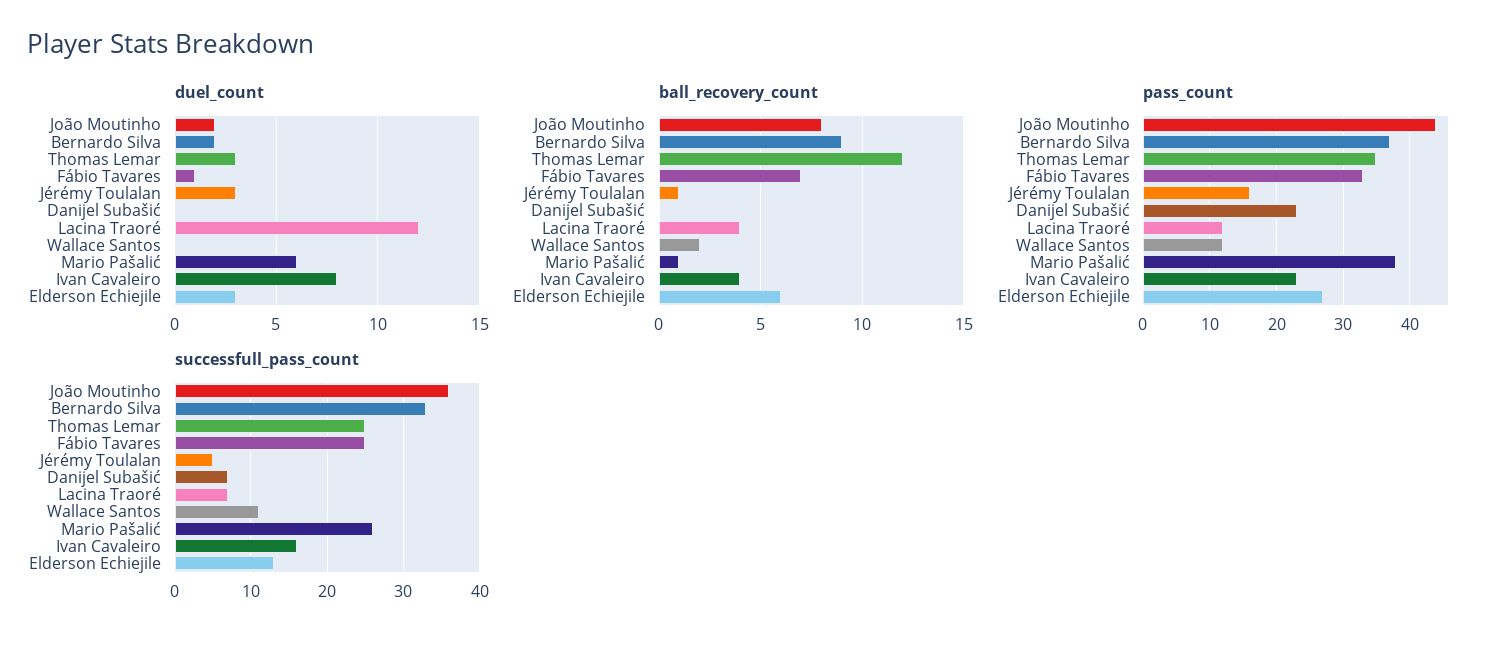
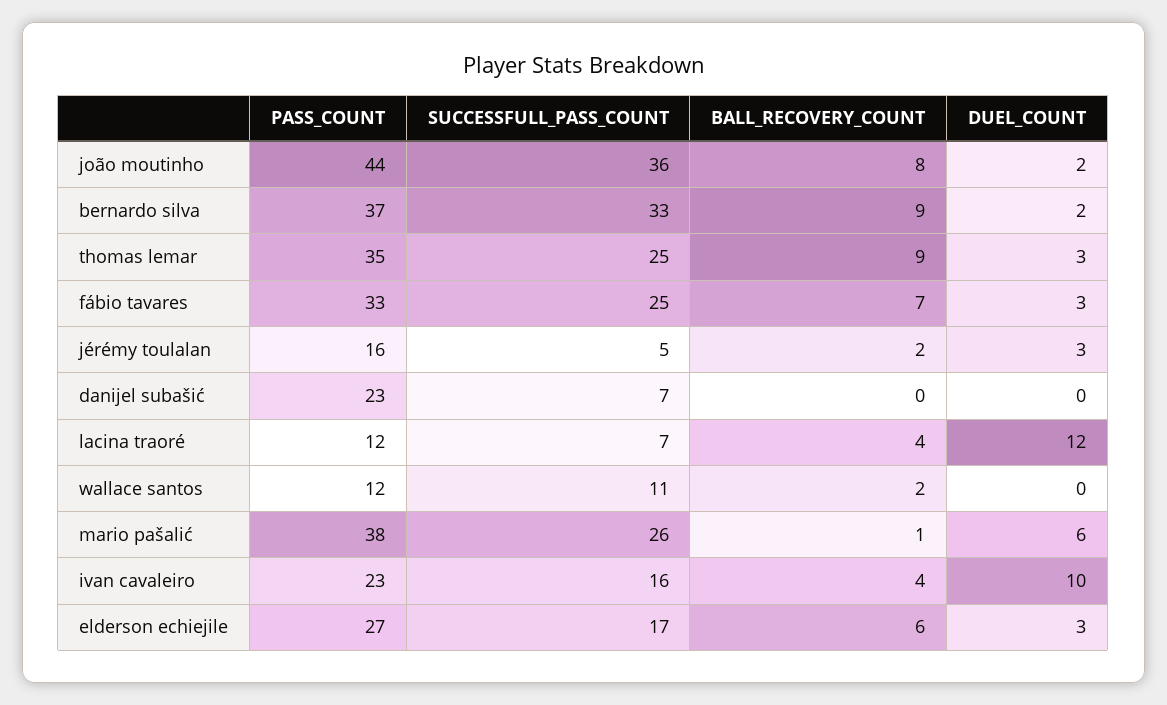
  {
    "duel_count": {
      "João Moutinho": 2,
      "Bernardo Silva": 2,
      "Thomas Lemar": 3,
-     "Fábio Tavares": 1,
+     "Fábio Tavares": 3,
      "Jérémy Toulalan": 3,
      "Danijel Subašić": 0,
      "Lacina Traoré": 12,
      "Wallace Santos": 0,
      "Mario Pašalić": 6,
-     "Ivan Cavaleiro": 8,
+     "Ivan Cavaleiro": 10,
      "Elderson Echiejile": 3
    },
    "ball_recovery_count": {
      "João Moutinho": 8,
      "Bernardo Silva": 9,
-     "Thomas Lemar": 12,
+     "Thomas Lemar": 9,
      "Fábio Tavares": 7,
-     "Jérémy Toulalan": 1,
+     "Jérémy Toulalan": 2,
      "Danijel Subašić": 0,
      "Lacina Traoré": 4,
      "Wallace Santos": 2,
      "Mario Pašalić": 1,
      "Ivan Cavaleiro": 4,
      "Elderson Echiejile": 6
    },
    "pass_count": {
      "João Moutinho": 44,
      "Bernardo Silva": 37,
      "Thomas Lemar": 35,
      "Fábio Tavares": 33,
      "Jérémy Toulalan": 16,
      "Danijel Subašić": 23,
      "Lacina Traoré": 12,
      "Wallace Santos": 12,
      "Mario Pašalić": 38,
      "Ivan Cavaleiro": 23,
      "Elderson Echiejile": 27
    },
    "successfull_pass_count": {
      "João Moutinho": 36,
      "Bernardo Silva": 33,
      "Thomas Lemar": 25,
      "Fábio Tavares": 25,
      "Jérémy Toulalan": 5,
      "Danijel Subašić": 7,
      "Lacina Traoré": 7,
      "Wallace Santos": 11,
      "Mario Pašalić": 26,
      "Ivan Cavaleiro": 16,
-     "Elderson Echiejile": 13
+     "Elderson Echiejile": 17
    }
  }

